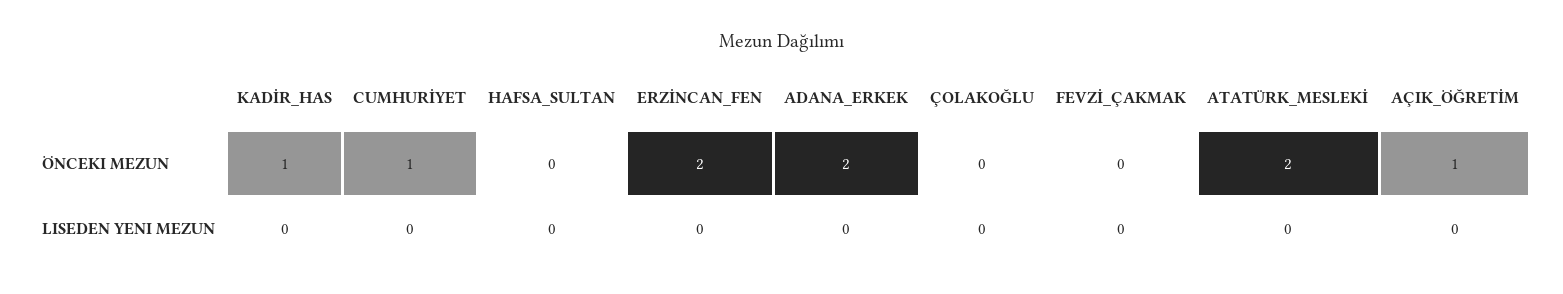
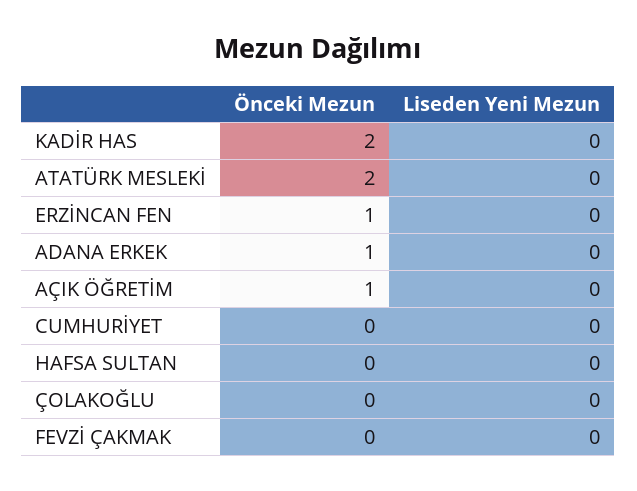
  {
    "KADİR_HAS": {
-     "ÖNCEKI MEZUN": 1,
+     "ÖNCEKI MEZUN": 2,
      "LISEDEN YENI MEZUN": 0
    },
    "CUMHURİYET": {
-     "ÖNCEKI MEZUN": 1,
+     "ÖNCEKI MEZUN": 0,
      "LISEDEN YENI MEZUN": 0
    },
    "HAFSA_SULTAN": {
      "ÖNCEKI MEZUN": 0,
      "LISEDEN YENI MEZUN": 0
    },
    "ERZİNCAN_FEN": {
-     "ÖNCEKI MEZUN": 2,
+     "ÖNCEKI MEZUN": 1,
      "LISEDEN YENI MEZUN": 0
    },
    "ADANA_ERKEK": {
-     "ÖNCEKI MEZUN": 2,
+     "ÖNCEKI MEZUN": 1,
      "LISEDEN YENI MEZUN": 0
    },
    "ÇOLAKOĞLU": {
      "ÖNCEKI MEZUN": 0,
      "LISEDEN YENI MEZUN": 0
    },
    "FEVZİ_ÇAKMAK": {
      "ÖNCEKI MEZUN": 0,
      "LISEDEN YENI MEZUN": 0
    },
    "ATATÜRK_MESLEKİ": {
      "ÖNCEKI MEZUN": 2,
      "LISEDEN YENI MEZUN": 0
    },
    "AÇIK_ÖĞRETİM": {
      "ÖNCEKI MEZUN": 1,
      "LISEDEN YENI MEZUN": 0
    }
  }

